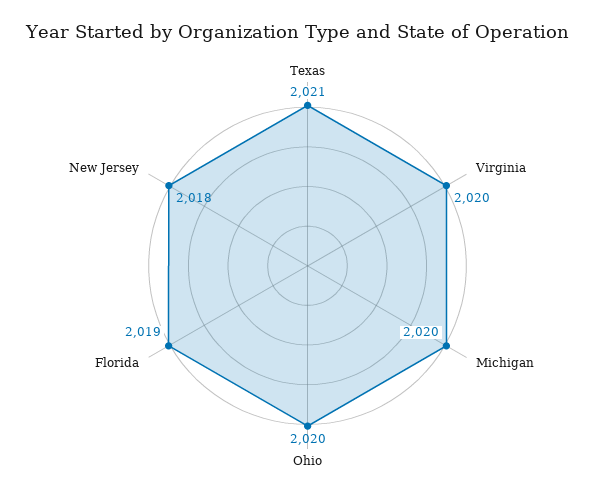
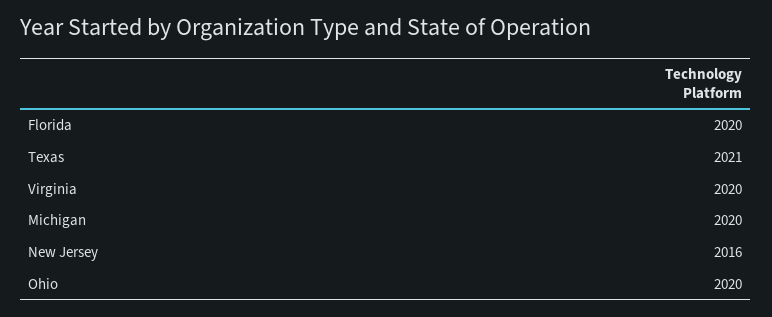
  {
    "Texas": 2021,
    "Virginia": 2020,
    "Michigan": 2020,
    "Ohio": 2020,
-   "Florida": 2019,
+   "Florida": 2020,
-   "New Jersey": 2018
+   "New Jersey": 2016
  }

